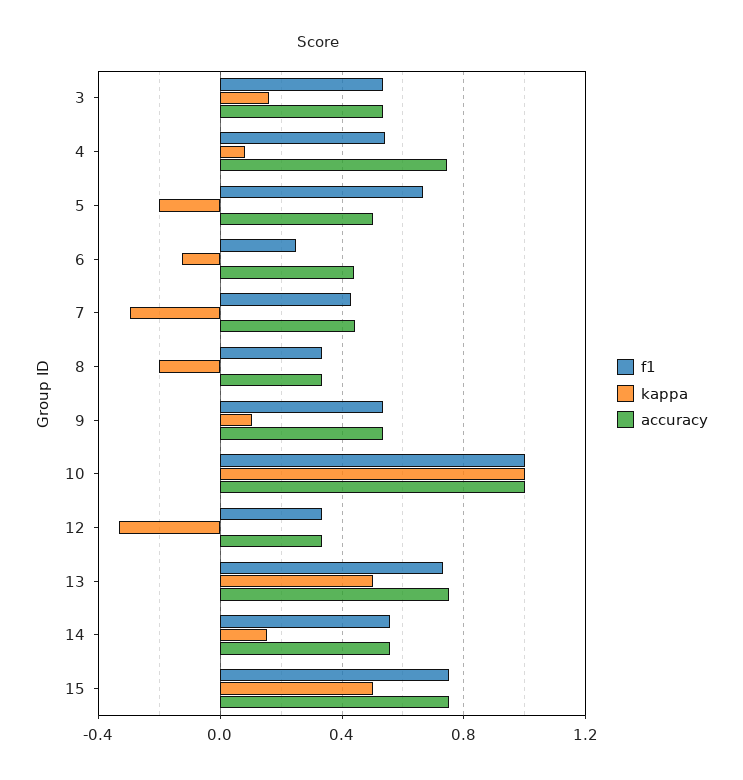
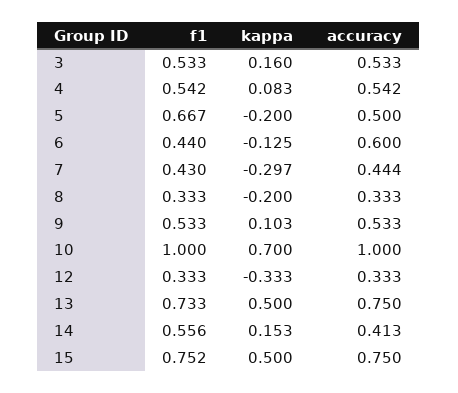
  {
    "f1": {
      "3": 0.533,
      "4": 0.542,
      "5": 0.667,
-     "6": 0.25,
+     "6": 0.44,
      "7": 0.43,
      "8": 0.333,
      "9": 0.533,
      "10": 1,
      "12": 0.333,
      "13": 0.733,
      "14": 0.556,
      "15": 0.752
    },
    "kappa": {
      "3": 0.16,
      "4": 0.083,
      "5": -0.2,
      "6": -0.125,
      "7": -0.297,
      "8": -0.2,
      "9": 0.103,
-     "10": 1,
+     "10": 0.7,
      "12": -0.333,
      "13": 0.5,
      "14": 0.153,
      "15": 0.5
    },
    "accuracy": {
      "3": 0.533,
-     "4": 0.75,
+     "4": 0.542,
      "5": 0.5,
-     "6": 0.45,
+     "6": 0.6,
      "7": 0.444,
      "8": 0.333,
      "9": 0.533,
      "10": 1,
      "12": 0.333,
      "13": 0.75,
-     "14": 0.55,
+     "14": 0.413,
      "15": 0.75
    }
  }

